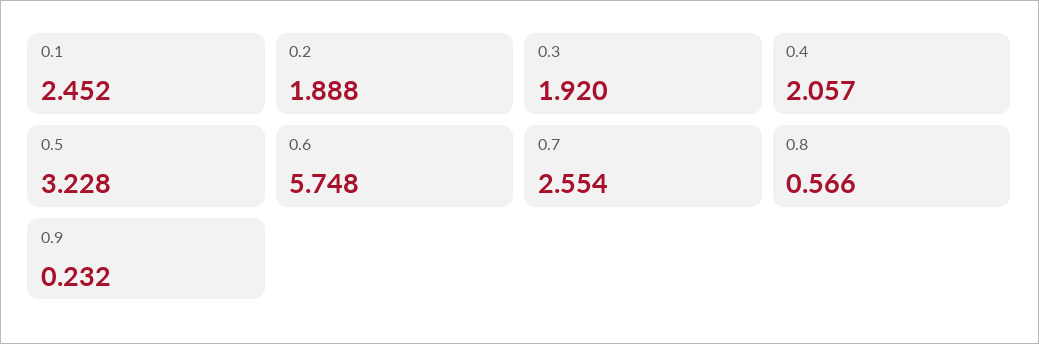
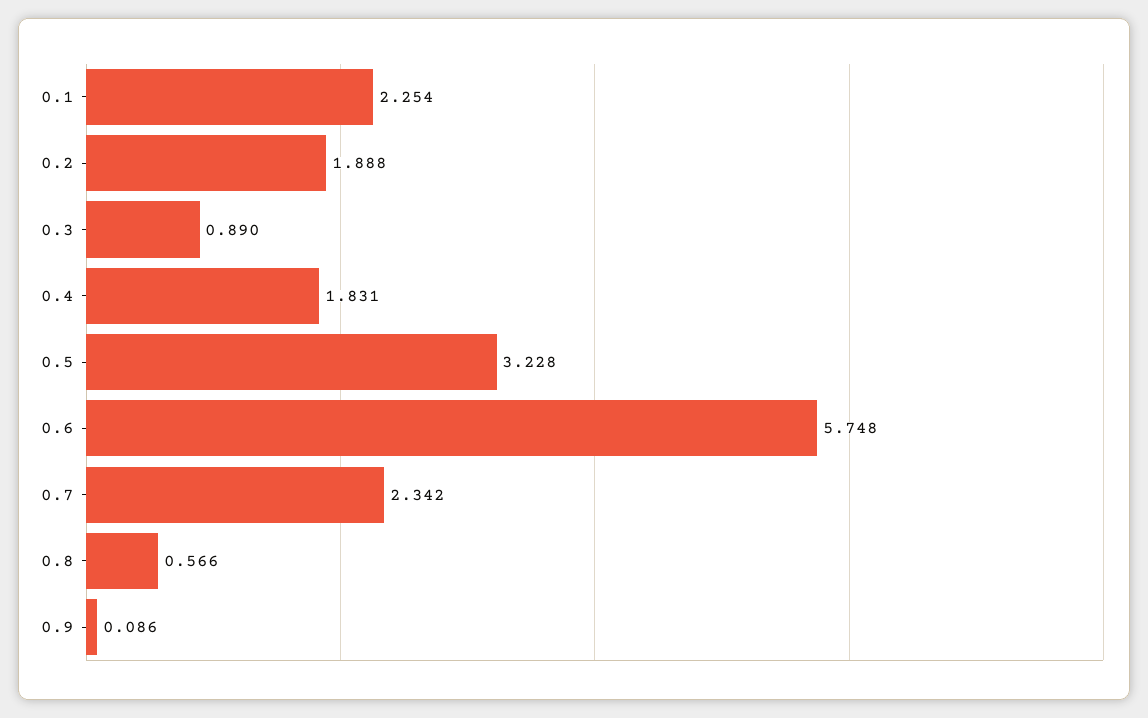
  {
-   "0.1": 2.452,
+   "0.1": 2.254,
    "0.2": 1.888,
-   "0.3": 1.92,
+   "0.3": 0.89,
-   "0.4": 2.057,
+   "0.4": 1.831,
    "0.5": 3.228,
    "0.6": 5.748,
-   "0.7": 2.554,
+   "0.7": 2.342,
    "0.8": 0.566,
-   "0.9": 0.232
+   "0.9": 0.086
  }

